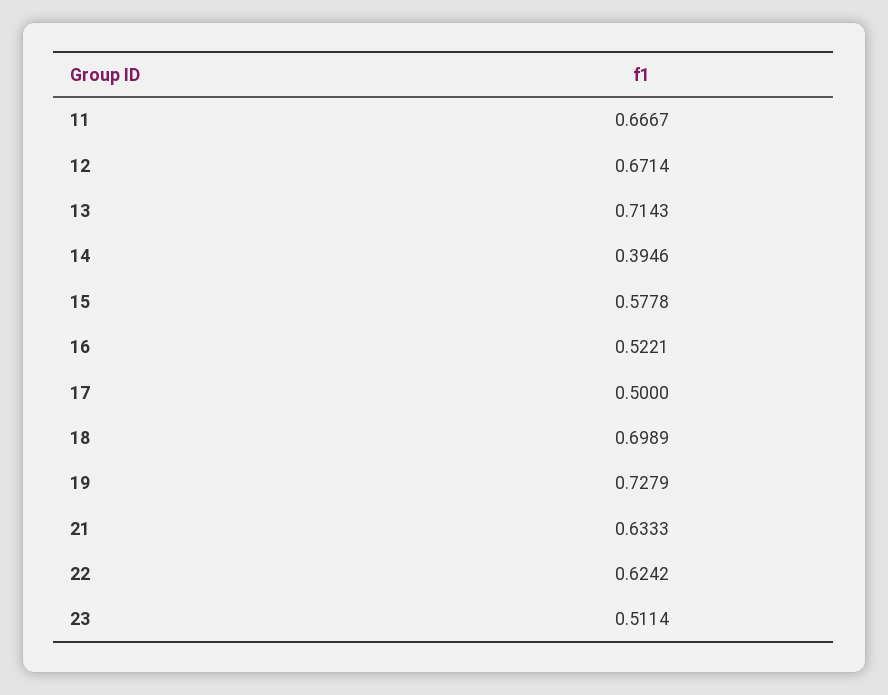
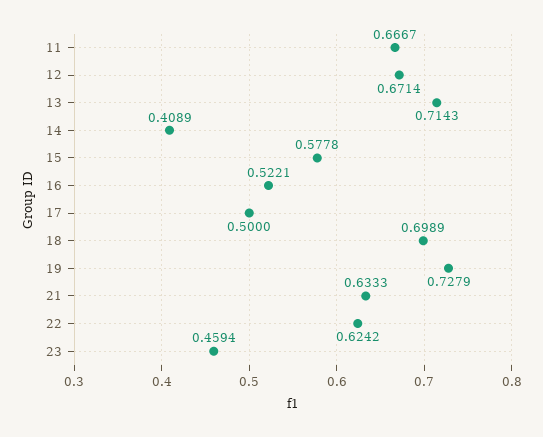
  {
    "11": 0.6667,
    "12": 0.6714,
    "13": 0.7143,
-   "14": 0.3946,
+   "14": 0.4089,
    "15": 0.5778,
    "16": 0.5221,
    "17": 0.5,
    "18": 0.6989,
    "19": 0.7279,
    "21": 0.6333,
    "22": 0.6242,
-   "23": 0.5114
+   "23": 0.4594
  }

